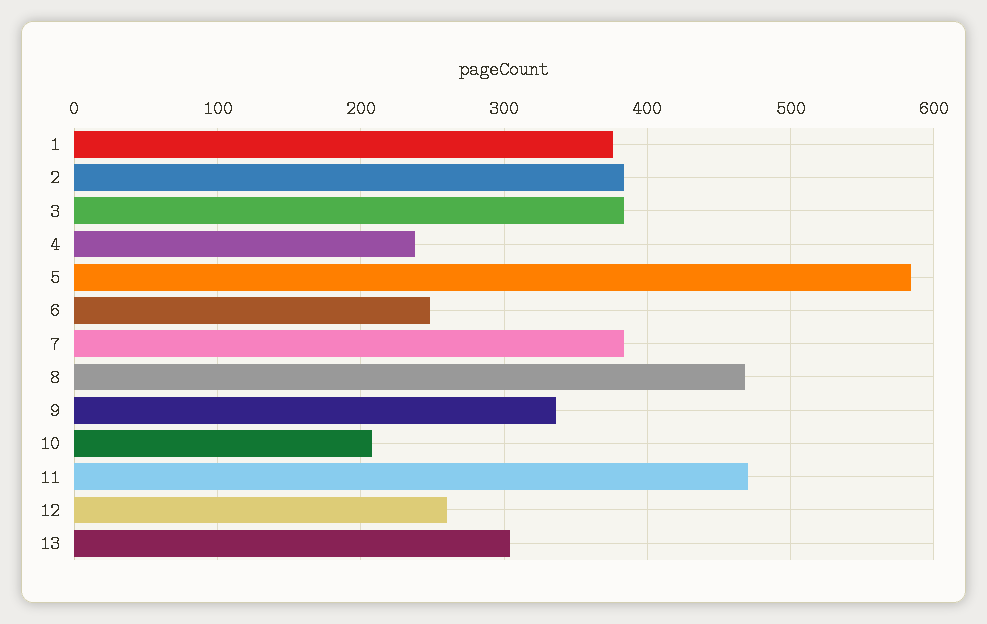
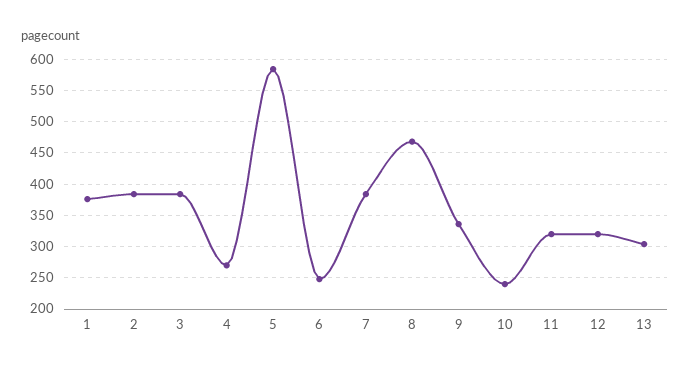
  {
    "1": 380,
    "2": 380,
    "3": 380,
-   "4": 240,
+   "4": 270,
    "5": 580,
    "6": 250,
    "7": 380,
    "8": 470,
    "9": 340,
-   "10": 210,
+   "10": 240,
-   "11": 470,
+   "11": 320,
-   "12": 260,
+   "12": 320,
    "13": 300
  }

